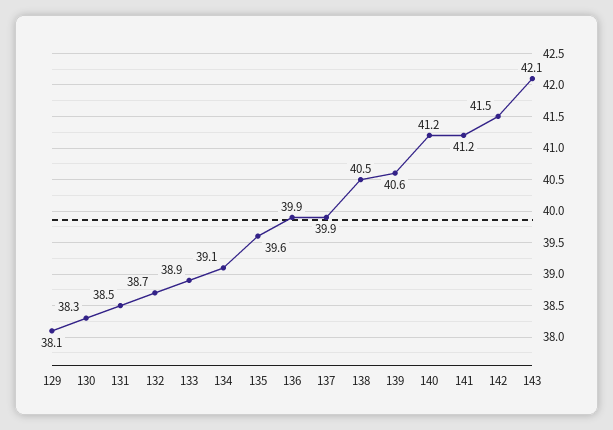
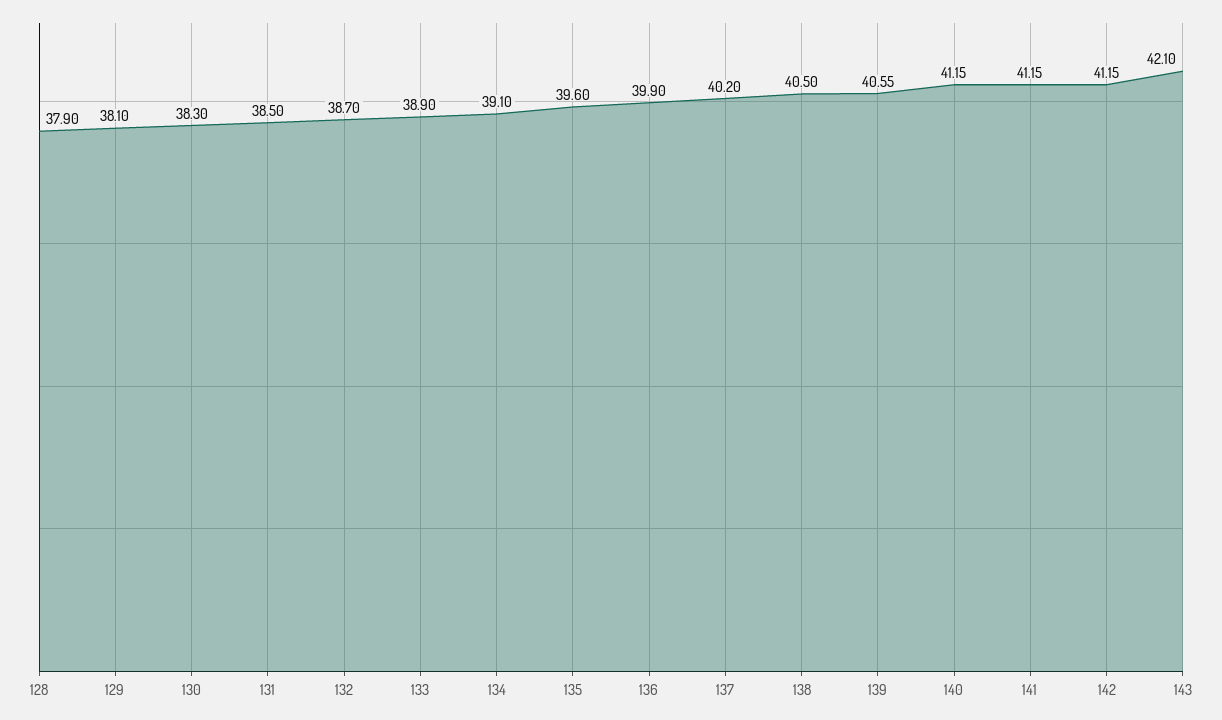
  {
    "129": 38.1,
    "130": 38.3,
    "131": 38.5,
    "132": 38.7,
    "133": 38.9,
    "134": 39.1,
    "135": 39.6,
    "136": 39.9,
-   "137": 39.9,
+   "137": 40.2,
    "138": 40.5,
    "139": 40.55,
    "140": 41.15,
    "141": 41.15,
-   "142": 41.5,
+   "142": 41.15,
-   "143": 42.1
+   "143": 42.1,
+   "128": 37.9
  }

